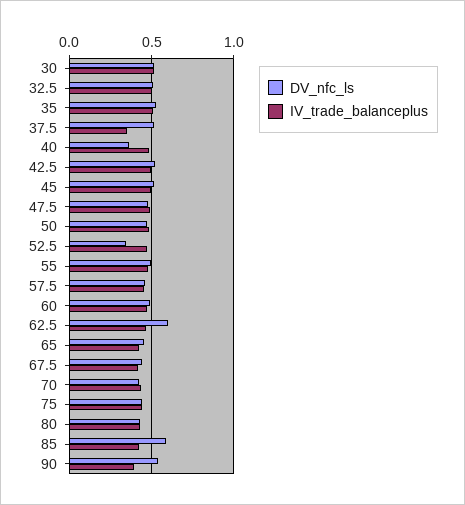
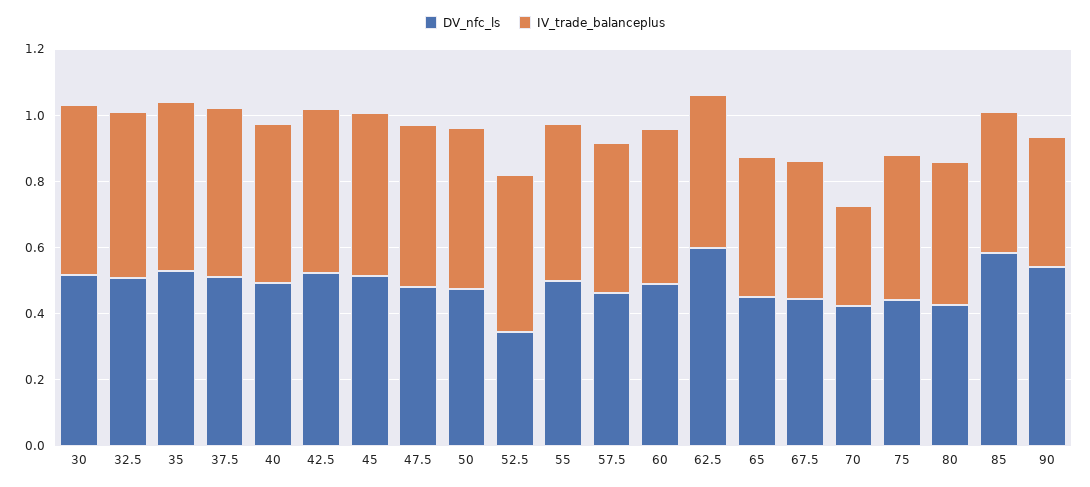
  {
    "DV_nfc_ls": {
      "30": 0.5,
      "32.5": 0.5,
      "35": 0.55,
      "37.5": 0.5,
-     "40": 0.35,
+     "40": 0.5,
      "42.5": 0.5,
      "45": 0.5,
      "47.5": 0.5,
      "50": 0.45,
      "52.5": 0.35,
      "55": 0.5,
      "57.5": 0.45,
      "60": 0.5,
      "62.5": 0.6,
      "65": 0.45,
      "67.5": 0.45,
      "70": 0.4,
      "75": 0.45,
      "80": 0.45,
      "85": 0.6,
      "90": 0.55
    },
    "IV_trade_balanceplus": {
      "30": 0.5,
      "32.5": 0.5,
      "35": 0.5,
-     "37.5": 0.35,
+     "37.5": 0.5,
      "40": 0.5,
      "42.5": 0.5,
      "45": 0.5,
      "47.5": 0.5,
      "50": 0.5,
      "52.5": 0.5,
      "55": 0.5,
      "57.5": 0.45,
      "60": 0.45,
      "62.5": 0.45,
      "65": 0.4,
      "67.5": 0.4,
-     "70": 0.45,
+     "70": 0.3,
      "75": 0.45,
      "80": 0.45,
      "85": 0.4,
      "90": 0.4
    }
  }

